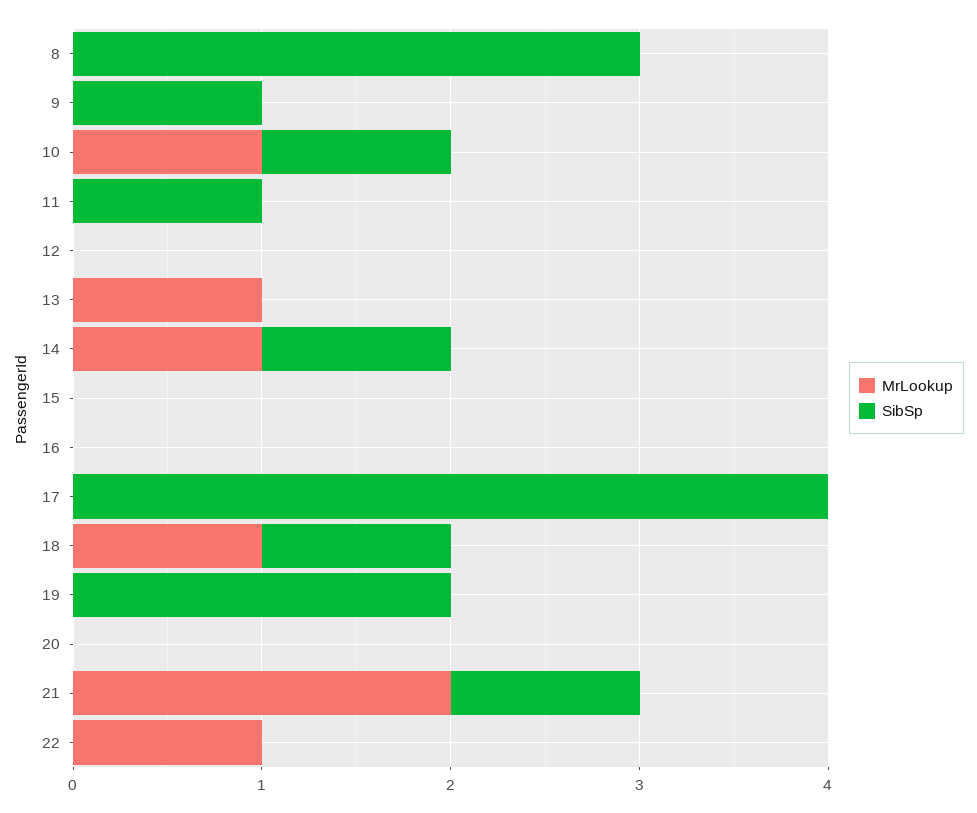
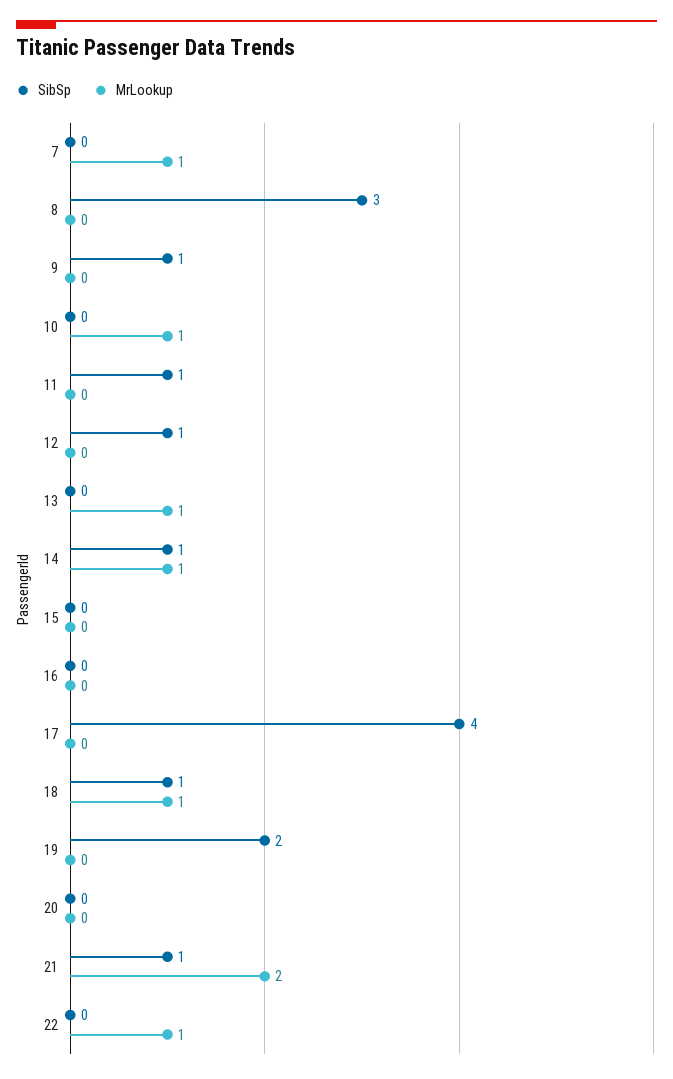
  {
    "MrLookup": {
      "8": 0,
      "9": 0,
      "10": 1,
      "11": 0,
      "12": 0,
      "13": 1,
      "14": 1,
      "15": 0,
      "16": 0,
      "17": 0,
      "18": 1,
      "19": 0,
      "20": 0,
      "21": 2,
-     "22": 1
+     "22": 1,
+     "7": 1
    },
    "SibSp": {
      "8": 3,
      "9": 1,
-     "10": 1,
+     "10": 0,
      "11": 1,
-     "12": 0,
+     "12": 1,
      "13": 0,
      "14": 1,
      "15": 0,
      "16": 0,
      "17": 4,
      "18": 1,
      "19": 2,
      "20": 0,
      "21": 1,
-     "22": 0
+     "22": 0,
+     "7": 0
    }
  }

